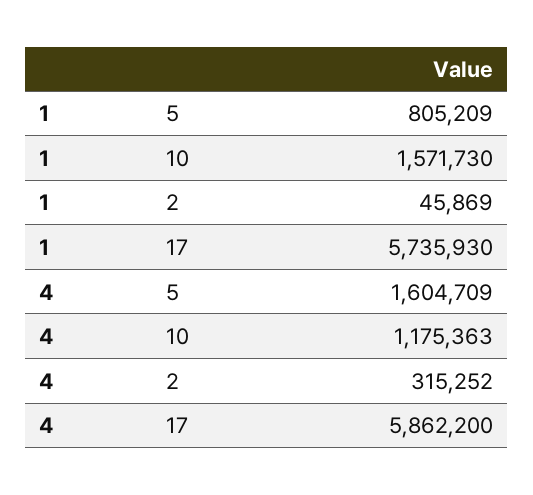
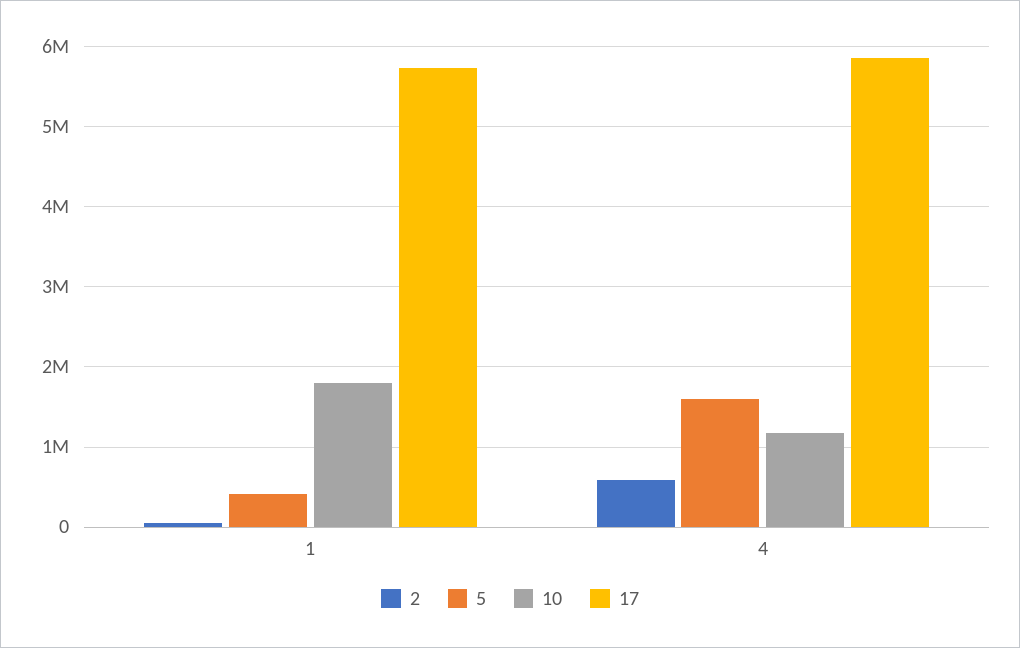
  {
    "5": {
-     "1": 805209,
+     "1": 400000,
      "4": 1604709
    },
    "10": {
-     "1": 1571730,
+     "1": 1800000,
      "4": 1175363
    },
    "2": {
      "1": 45869,
-     "4": 315252
+     "4": 600000
    },
    "17": {
      "1": 5735930,
      "4": 5862200
    }
  }

